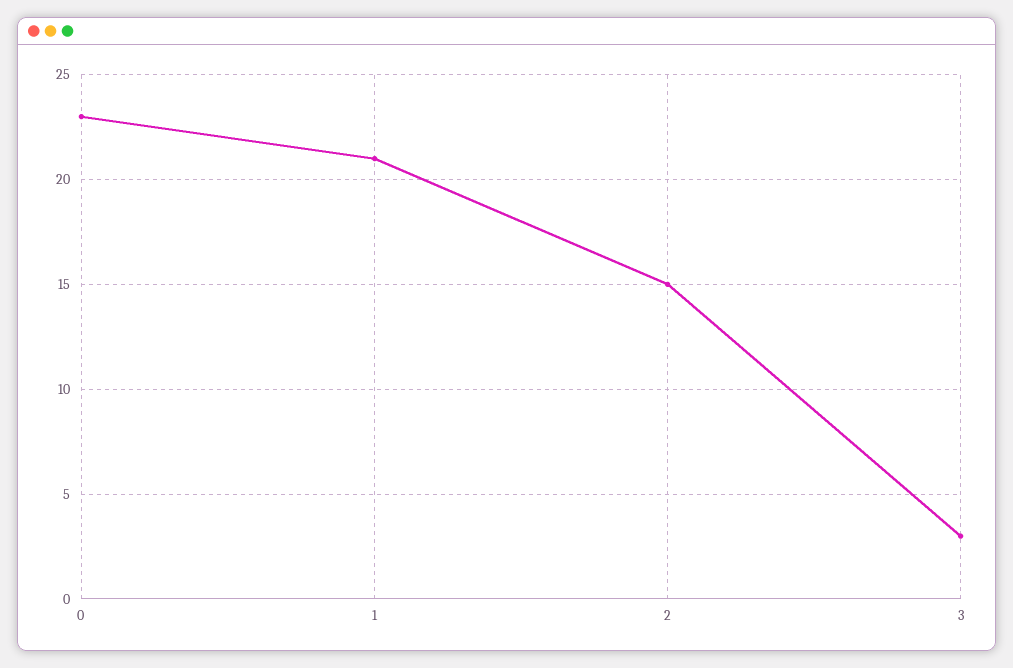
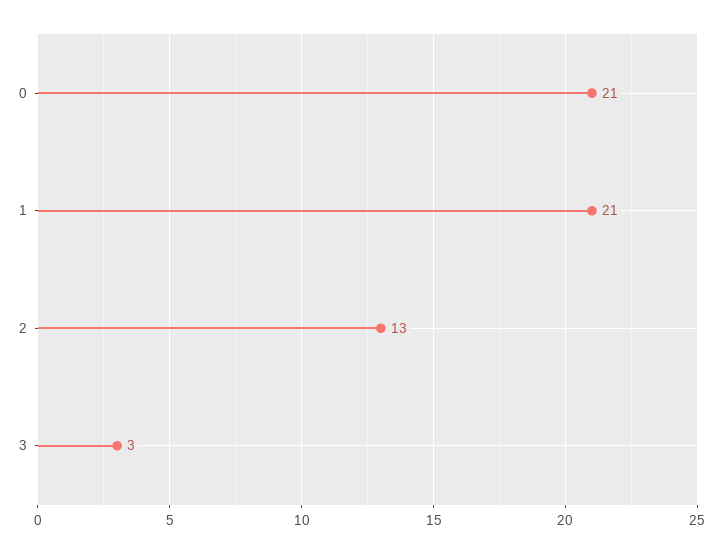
  {
-   "0": 23,
+   "0": 21,
    "1": 21,
-   "2": 15,
+   "2": 13,
    "3": 3
  }

